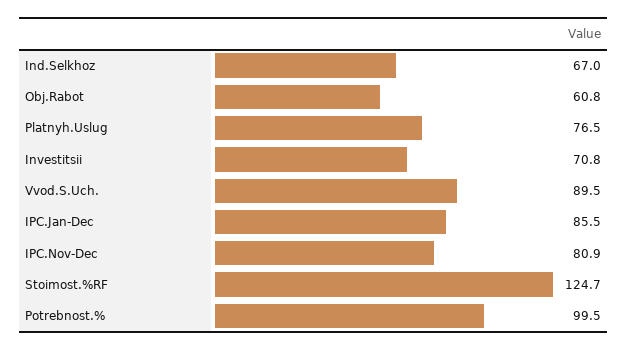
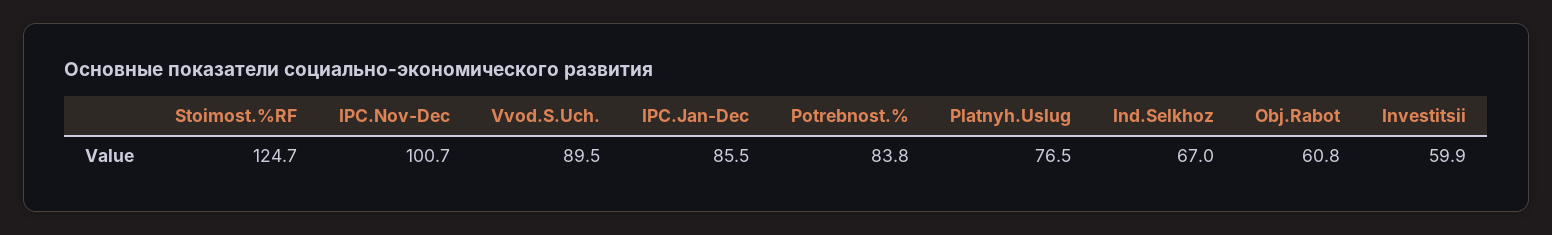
  {
    "Ind.Selkhoz": 67,
    "Obj.Rabot": 60.8,
    "Platnyh.Uslug": 76.5,
-   "Investitsii": 70.8,
+   "Investitsii": 59.9,
    "Vvod.S.Uch.": 89.5,
    "IPC.Jan-Dec": 85.5,
-   "IPC.Nov-Dec": 80.9,
+   "IPC.Nov-Dec": 100.7,
    "Stoimost.%RF": 124.7,
-   "Potrebnost.%": 99.5
+   "Potrebnost.%": 83.8
  }

